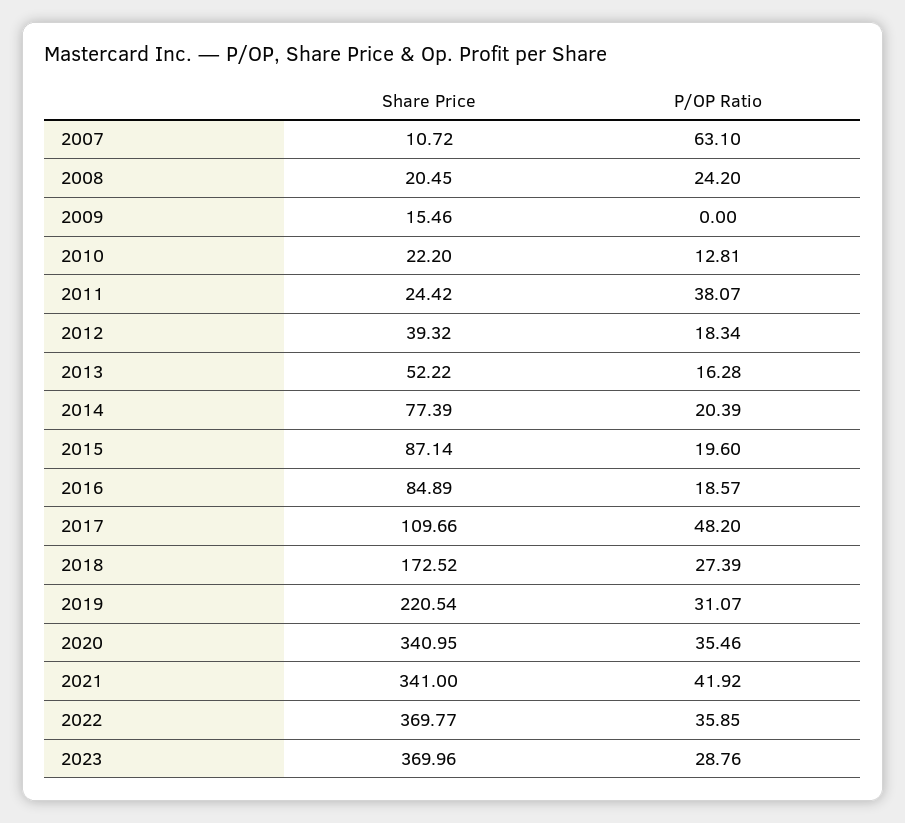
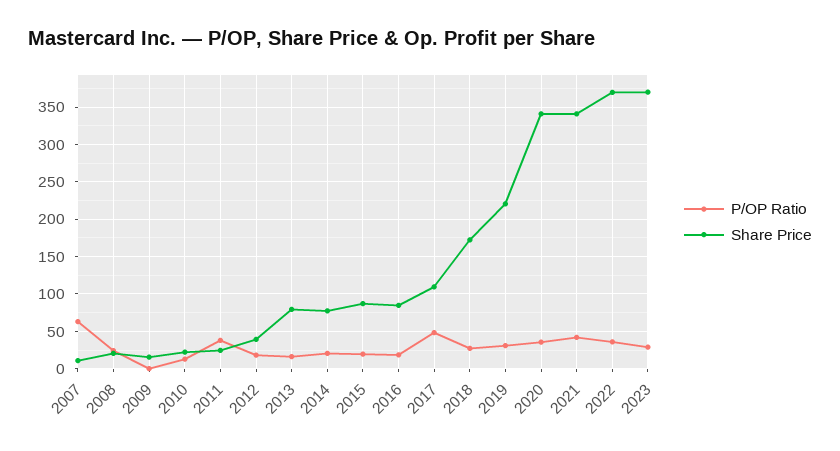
  {
    "Share Price": {
      "2007": 10.72,
      "2008": 20.45,
      "2009": 15.46,
      "2010": 22.2,
      "2011": 24.42,
      "2012": 39.32,
-     "2013": 52.22,
+     "2013": 80,
      "2014": 77.39,
      "2015": 87.14,
      "2016": 84.89,
      "2017": 109.66,
      "2018": 172.52,
      "2019": 220.54,
      "2020": 340.95,
      "2021": 341,
      "2022": 369.77,
      "2023": 369.96
    },
    "P/OP Ratio": {
      "2007": 63.1,
      "2008": 24.2,
      "2009": 0,
      "2010": 12.81,
      "2011": 38.07,
      "2012": 18.34,
      "2013": 16.28,
      "2014": 20.39,
      "2015": 19.6,
      "2016": 18.57,
      "2017": 48.2,
      "2018": 27.39,
      "2019": 31.07,
      "2020": 35.46,
      "2021": 41.92,
      "2022": 35.85,
      "2023": 28.76
    }
  }

